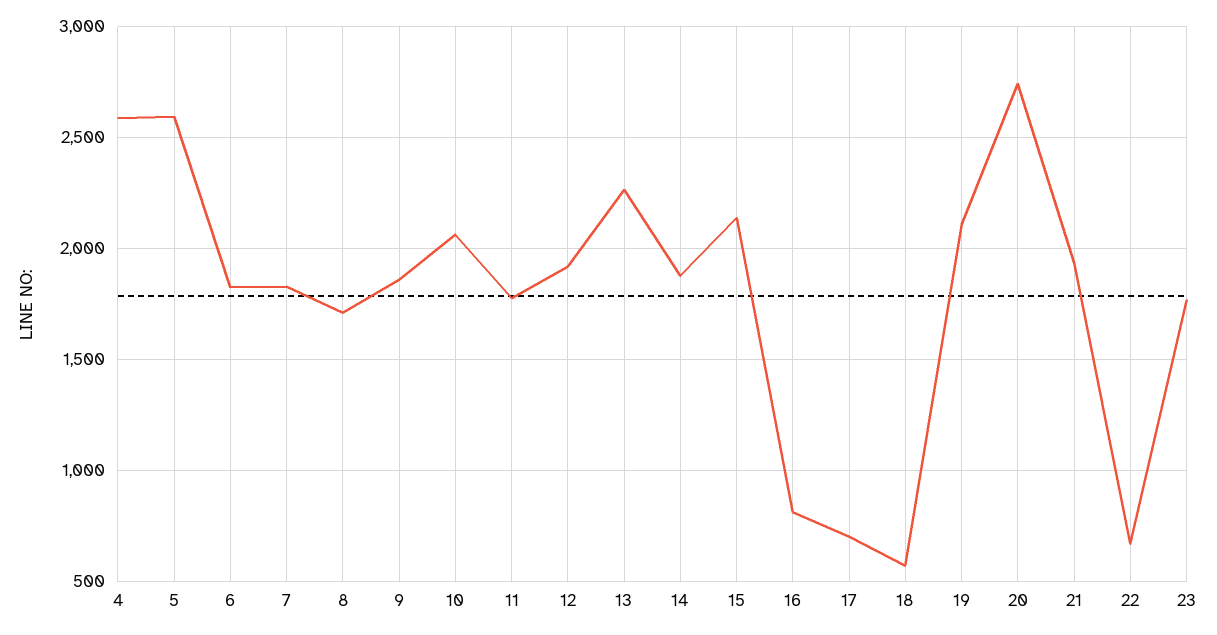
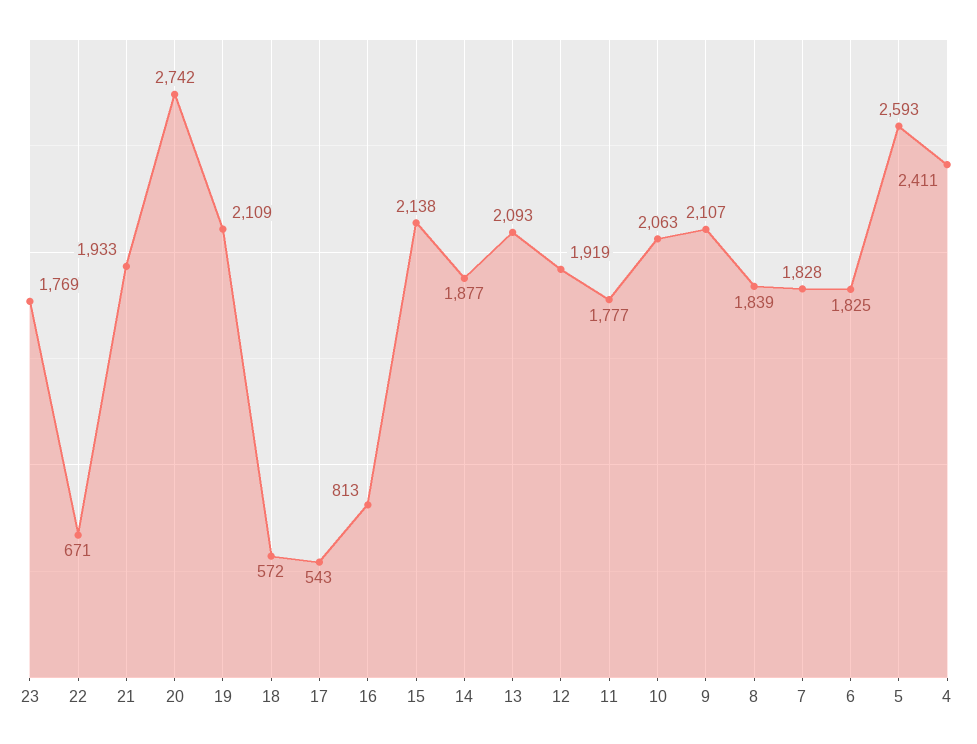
  {
-   "4": 2600,
+   "4": 2411,
    "5": 2593,
    "6": 1825,
    "7": 1828,
-   "8": 1700,
+   "8": 1839,
-   "9": 1850,
+   "9": 2107,
    "10": 2063,
    "11": 1777,
    "12": 1919,
-   "13": 2250,
+   "13": 2093,
    "14": 1877,
    "15": 2138,
    "16": 813,
-   "17": 700,
+   "17": 543,
    "18": 572,
    "19": 2109,
    "20": 2742,
    "21": 1933,
    "22": 671,
    "23": 1769
  }

